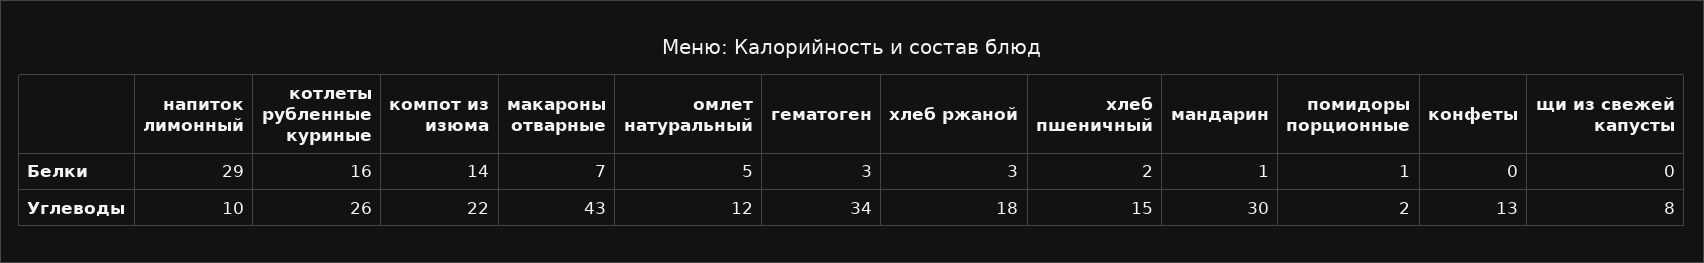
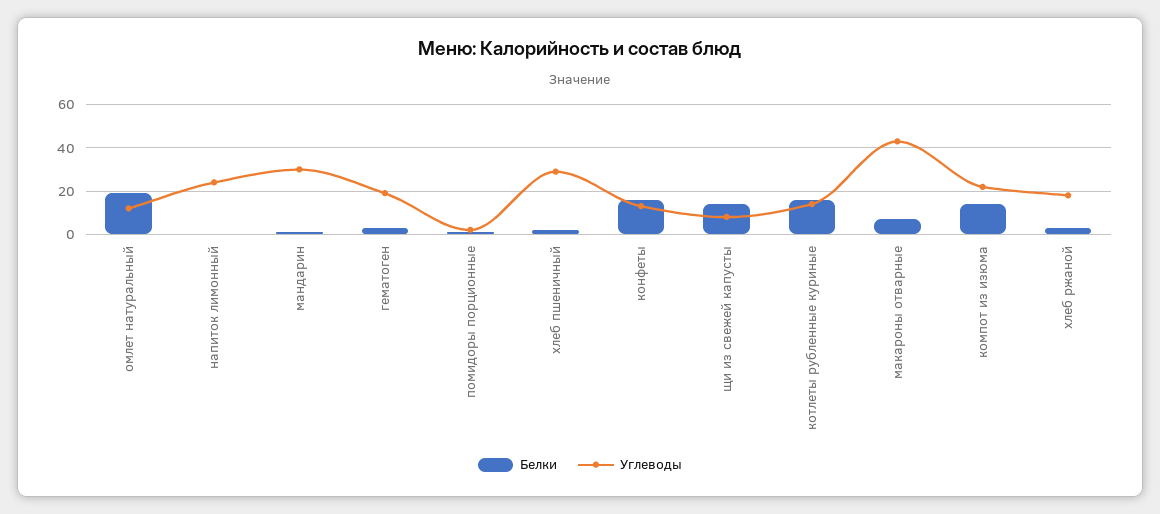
  {
    "Белки": {
-     "напиток лимонный": 29,
+     "напиток лимонный": 0,
      "котлеты рубленные куриные": 16,
      "компот из изюма": 14,
      "макароны отварные": 7,
-     "омлет натуральный": 5,
+     "омлет натуральный": 20,
      "гематоген": 3,
      "хлеб ржаной": 3,
      "хлеб пшеничный": 2,
      "мандарин": 1,
      "помидоры порционные": 1,
-     "конфеты": 0,
+     "конфеты": 15,
-     "щи из свежей капусты": 0
+     "щи из свежей капусты": 15
    },
    "Углеводы": {
-     "напиток лимонный": 10,
+     "напиток лимонный": 25,
-     "котлеты рубленные куриные": 26,
+     "котлеты рубленные куриные": 15,
      "компот из изюма": 22,
      "макароны отварные": 43,
      "омлет натуральный": 12,
-     "гематоген": 34,
+     "гематоген": 20,
      "хлеб ржаной": 18,
-     "хлеб пшеничный": 15,
+     "хлеб пшеничный": 30,
      "мандарин": 30,
      "помидоры порционные": 2,
      "конфеты": 13,
      "щи из свежей капусты": 8
    }
  }

